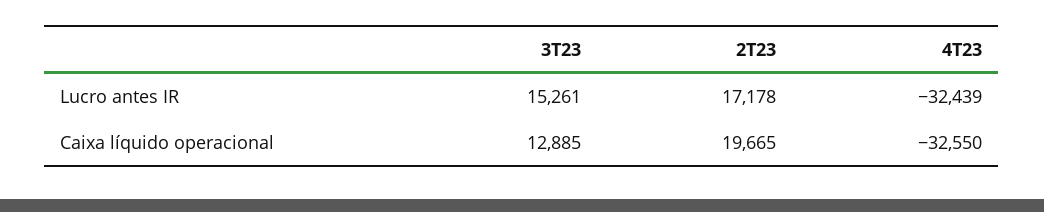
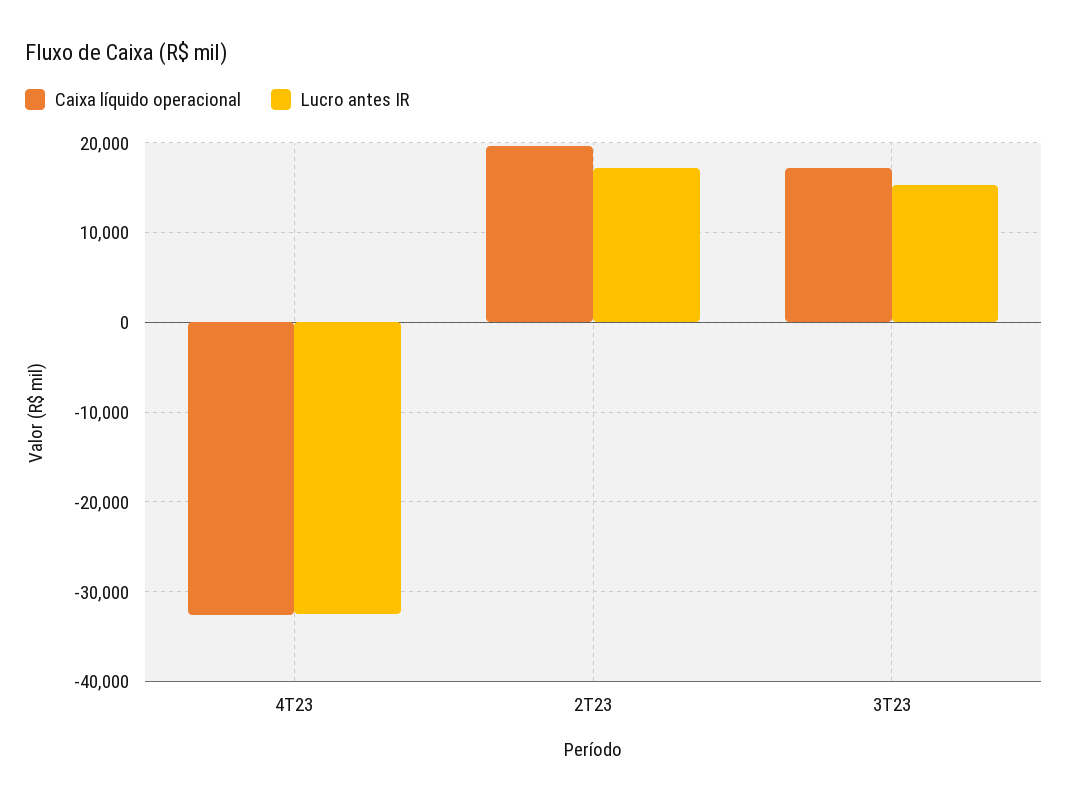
  {
    "Lucro antes IR": {
      "3T23": 15261,
      "2T23": 17178,
      "4T23": -32439
    },
    "Caixa líquido operacional": {
-     "3T23": 12885,
+     "3T23": 17000,
      "2T23": 19665,
      "4T23": -32550
    }
  }

